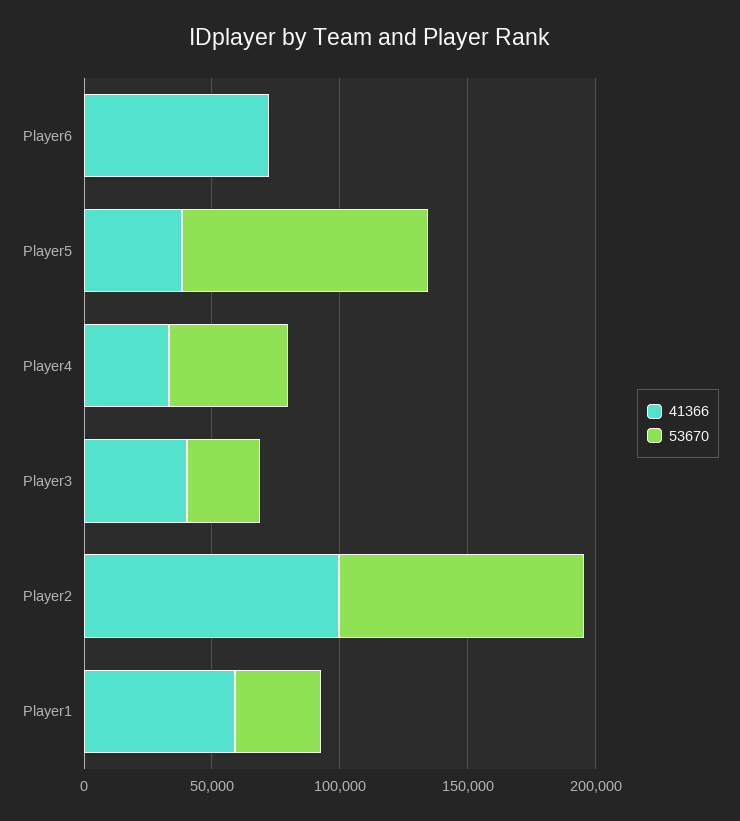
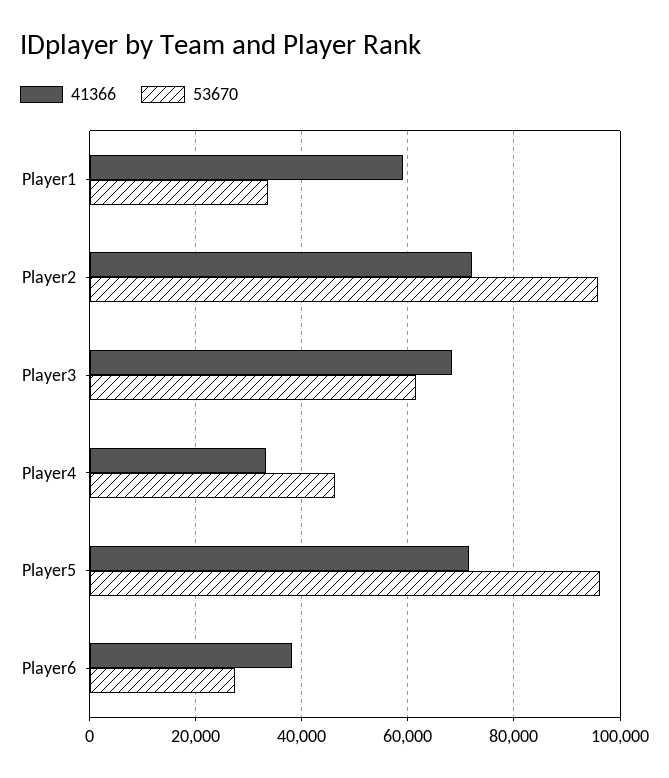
  {
    "41366": {
-     "Player6": 70000,
+     "Player6": 38000,
-     "Player5": 40000,
+     "Player5": 72000,
      "Player4": 34000,
-     "Player3": 40000,
+     "Player3": 68000,
-     "Player2": 100000,
+     "Player2": 72000,
      "Player1": 60000
    },
    "53670": {
-     "Player6": 0,
+     "Player6": 28000,
      "Player5": 96000,
      "Player4": 46000,
-     "Player3": 30000,
+     "Player3": 62000,
      "Player2": 96000,
      "Player1": 34000
    }
  }

